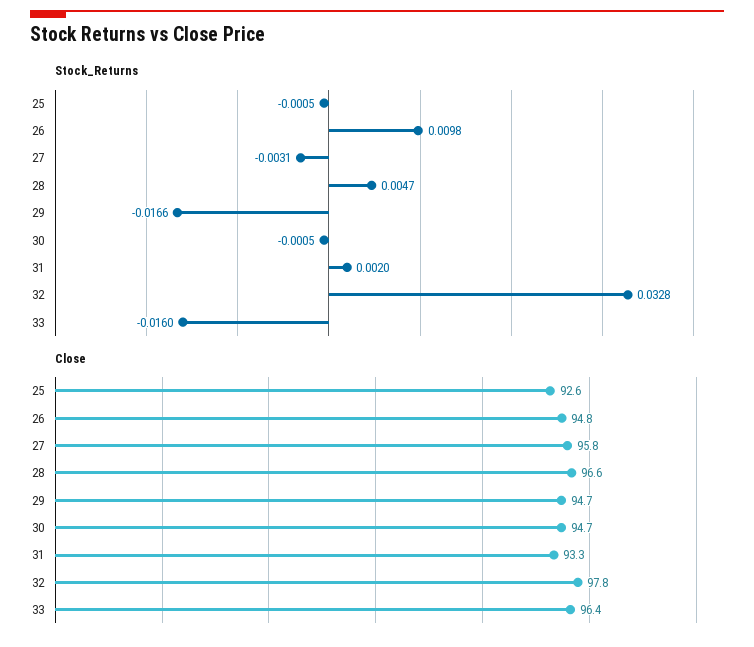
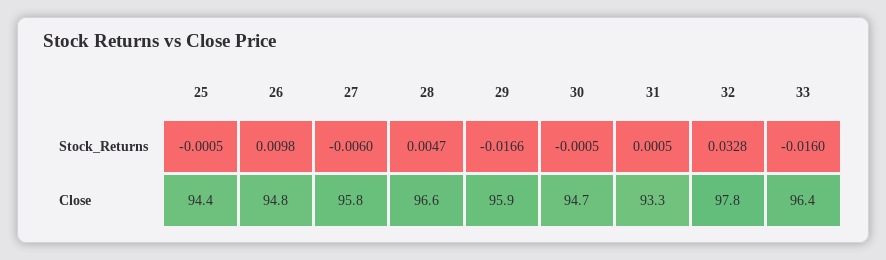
  {
    "Stock_Returns": {
      "25": -0.0005,
      "26": 0.0098,
-     "27": -0.0031,
+     "27": -0.006,
      "28": 0.0047,
      "29": -0.0166,
      "30": -0.0005,
-     "31": 0.002,
+     "31": 0.0005,
      "32": 0.0328,
      "33": -0.016
    },
    "Close": {
-     "25": 92.6,
+     "25": 94.4,
      "26": 94.8,
      "27": 95.8,
      "28": 96.6,
-     "29": 94.7,
+     "29": 95.9,
      "30": 94.7,
      "31": 93.3,
      "32": 97.8,
      "33": 96.4
    }
  }

